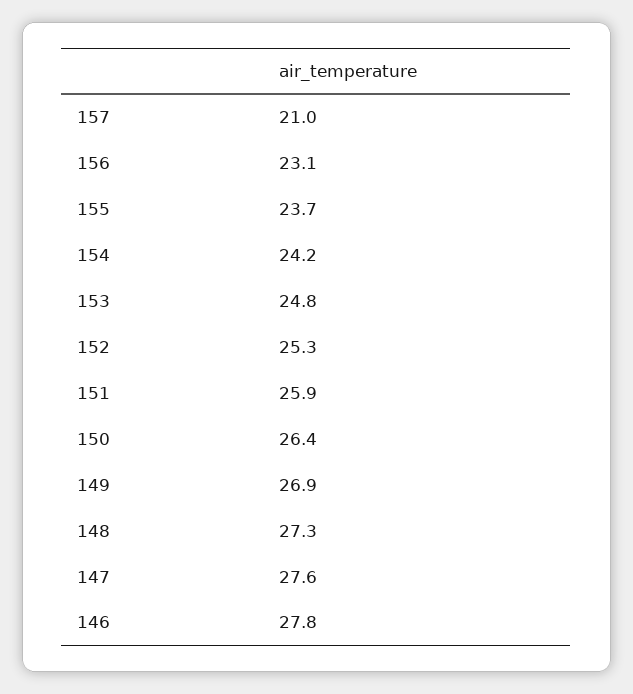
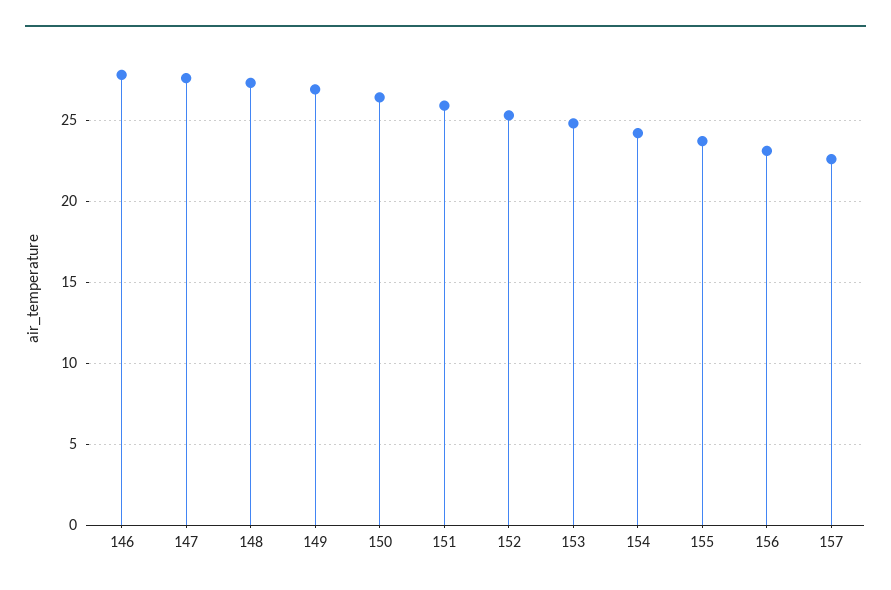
  {
-   "157": 21,
+   "157": 22.5,
    "156": 23.1,
    "155": 23.7,
    "154": 24.2,
    "153": 24.8,
    "152": 25.3,
    "151": 25.9,
    "150": 26.4,
    "149": 26.9,
    "148": 27.3,
    "147": 27.6,
    "146": 27.8
  }

